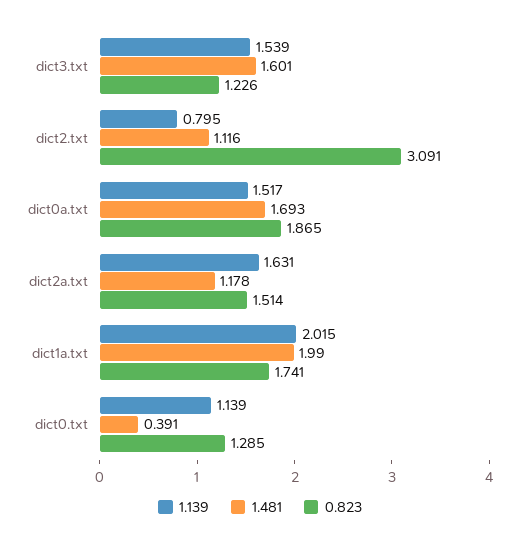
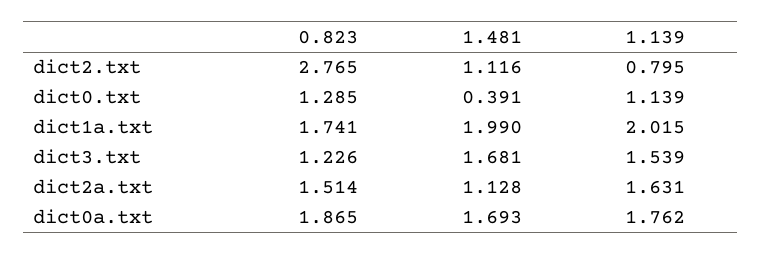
  {
    "1.139": {
      "dict3.txt": 1.539,
      "dict2.txt": 0.795,
-     "dict0a.txt": 1.517,
+     "dict0a.txt": 1.762,
      "dict2a.txt": 1.631,
      "dict1a.txt": 2.015,
      "dict0.txt": 1.139
    },
    "1.481": {
-     "dict3.txt": 1.601,
+     "dict3.txt": 1.681,
      "dict2.txt": 1.116,
      "dict0a.txt": 1.693,
-     "dict2a.txt": 1.178,
+     "dict2a.txt": 1.128,
      "dict1a.txt": 1.99,
      "dict0.txt": 0.391
    },
    "0.823": {
      "dict3.txt": 1.226,
-     "dict2.txt": 3.091,
+     "dict2.txt": 2.765,
      "dict0a.txt": 1.865,
      "dict2a.txt": 1.514,
      "dict1a.txt": 1.741,
      "dict0.txt": 1.285
    }
  }

